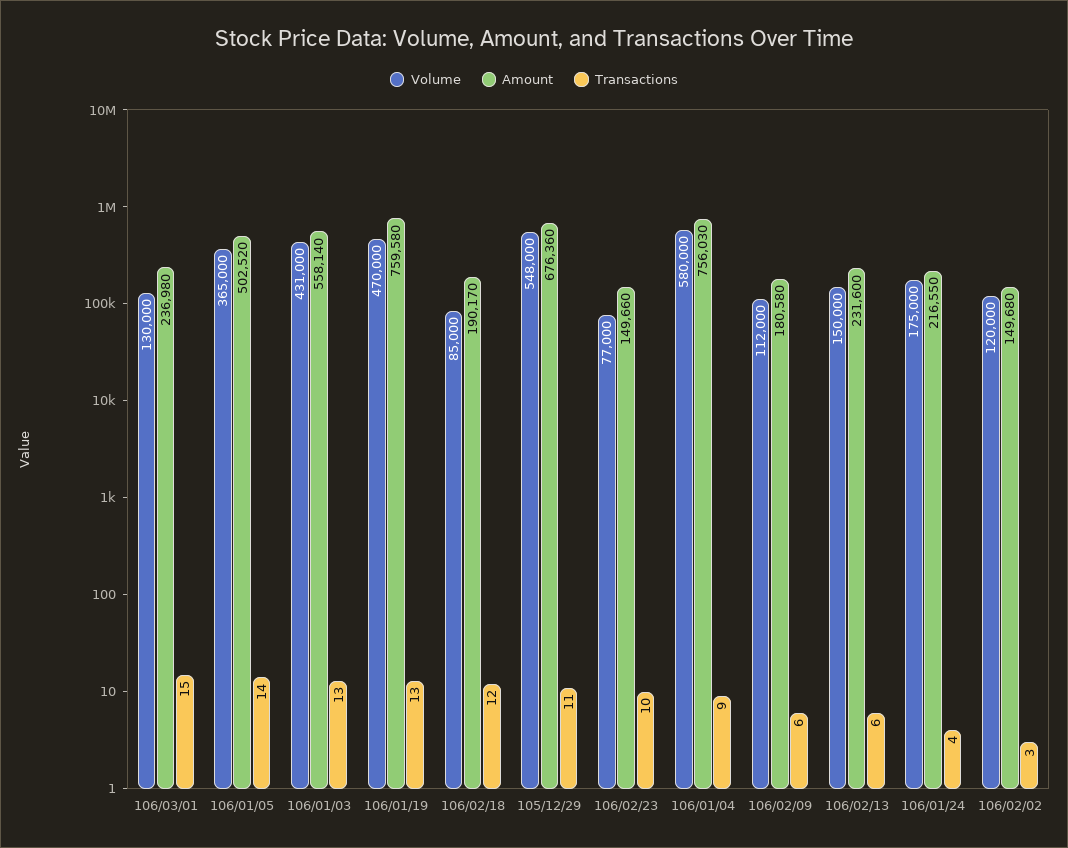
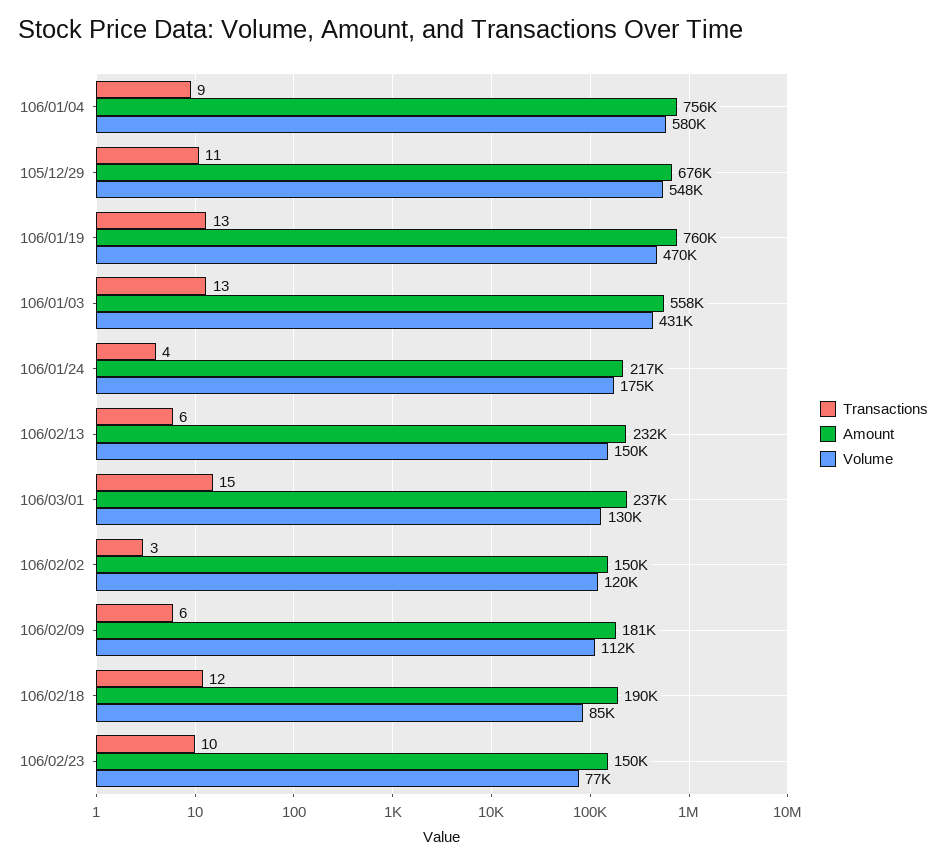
  {
    "Volume": {
      "106/03/01": 130000,
-     "106/01/05": 365000,
      "106/01/03": 431000,
      "106/01/19": 470000,
      "106/02/18": 85000,
      "105/12/29": 548000,
      "106/02/23": 77000,
      "106/01/04": 580000,
      "106/02/09": 112000,
      "106/02/13": 150000,
      "106/01/24": 175000,
      "106/02/02": 120000
    },
    "Amount": {
      "106/03/01": 236980,
-     "106/01/05": 502520,
      "106/01/03": 558140,
      "106/01/19": 759580,
      "106/02/18": 190170,
      "105/12/29": 676360,
      "106/02/23": 149660,
      "106/01/04": 756030,
      "106/02/09": 180580,
      "106/02/13": 231600,
      "106/01/24": 216550,
      "106/02/02": 149680
    },
    "Transactions": {
      "106/03/01": 15,
-     "106/01/05": 14,
      "106/01/03": 13,
      "106/01/19": 13,
      "106/02/18": 12,
      "105/12/29": 11,
      "106/02/23": 10,
      "106/01/04": 9,
      "106/02/09": 6,
      "106/02/13": 6,
      "106/01/24": 4,
      "106/02/02": 3
    }
  }

